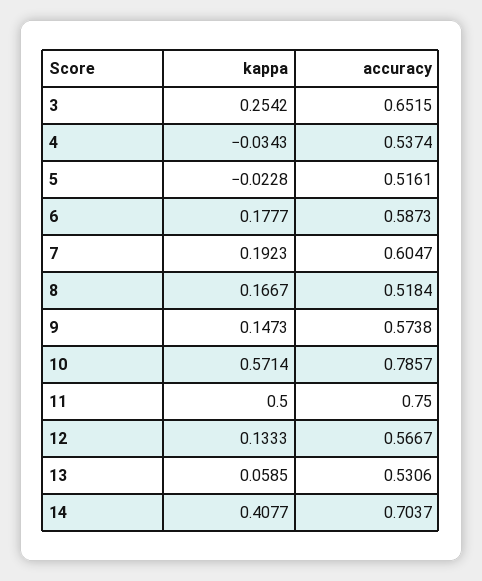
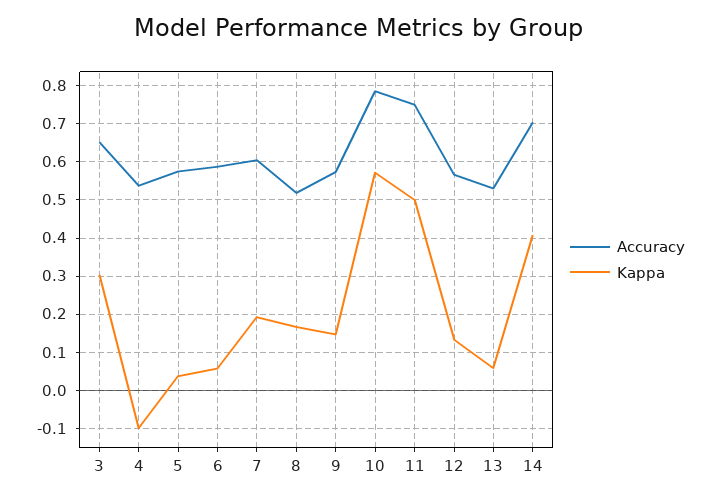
  {
    "kappa": {
-     "3": 0.2542,
+     "3": 0.3,
-     "4": -0.0343,
+     "4": -0.1,
-     "5": -0.0228,
+     "5": 0.04,
-     "6": 0.1777,
+     "6": 0.06,
      "7": 0.1923,
      "8": 0.1667,
      "9": 0.1473,
      "10": 0.5714,
      "11": 0.5,
      "12": 0.1333,
      "13": 0.0585,
      "14": 0.4077
    },
    "accuracy": {
      "3": 0.6515,
      "4": 0.5374,
-     "5": 0.5161,
+     "5": 0.58,
      "6": 0.5873,
      "7": 0.6047,
      "8": 0.5184,
      "9": 0.5738,
      "10": 0.7857,
      "11": 0.75,
      "12": 0.5667,
      "13": 0.5306,
      "14": 0.7037
    }
  }

